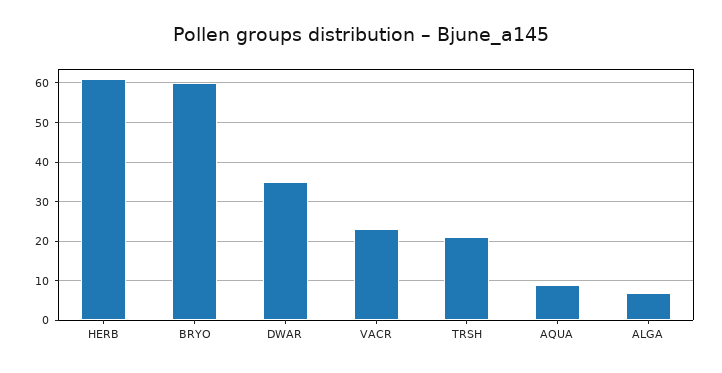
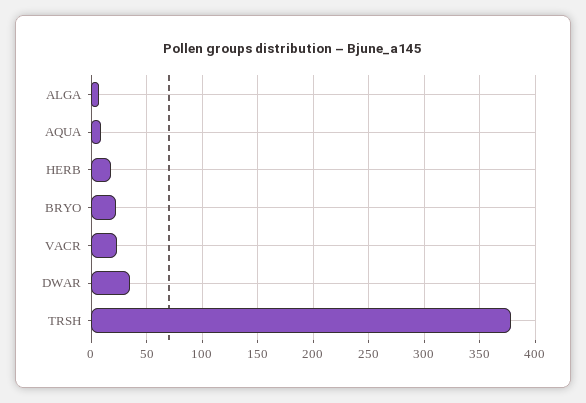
  {
-   "HERB": 60,
+   "HERB": 20,
-   "BRYO": 60,
+   "BRYO": 20,
    "DWAR": 35,
    "VACR": 25,
-   "TRSH": 20,
+   "TRSH": 380,
    "AQUA": 10,
    "ALGA": 5
  }

